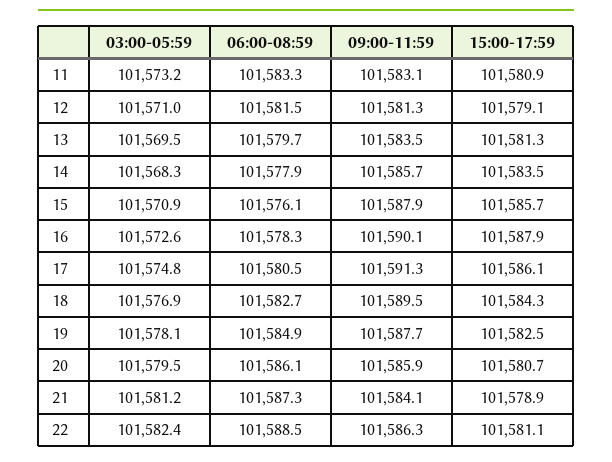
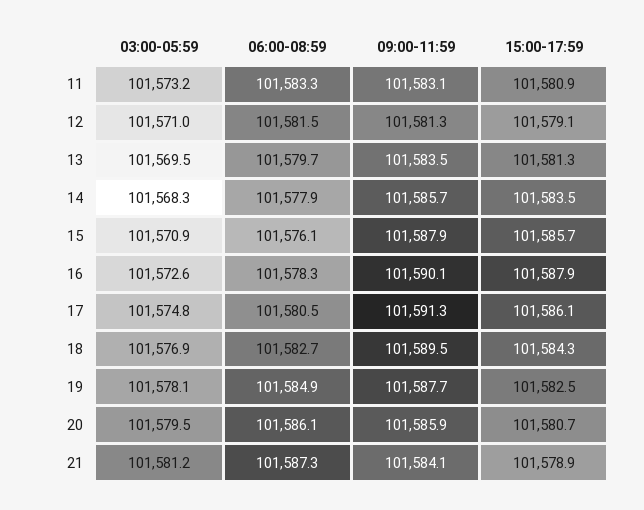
  {
    "03:00-05:59": {
      "11": 101573.2,
      "12": 101571,
      "13": 101569.5,
      "14": 101568.3,
      "15": 101570.9,
      "16": 101572.6,
      "17": 101574.8,
      "18": 101576.9,
      "19": 101578.1,
      "20": 101579.5,
-     "21": 101581.2,
+     "21": 101581.2
-     "22": 101582.4
    },
    "06:00-08:59": {
      "11": 101583.3,
      "12": 101581.5,
      "13": 101579.7,
      "14": 101577.9,
      "15": 101576.1,
      "16": 101578.3,
      "17": 101580.5,
      "18": 101582.7,
      "19": 101584.9,
      "20": 101586.1,
-     "21": 101587.3,
+     "21": 101587.3
-     "22": 101588.5
    },
    "09:00-11:59": {
      "11": 101583.1,
      "12": 101581.3,
      "13": 101583.5,
      "14": 101585.7,
      "15": 101587.9,
      "16": 101590.1,
      "17": 101591.3,
      "18": 101589.5,
      "19": 101587.7,
      "20": 101585.9,
-     "21": 101584.1,
+     "21": 101584.1
-     "22": 101586.3
    },
    "15:00-17:59": {
      "11": 101580.9,
      "12": 101579.1,
      "13": 101581.3,
      "14": 101583.5,
      "15": 101585.7,
      "16": 101587.9,
      "17": 101586.1,
      "18": 101584.3,
      "19": 101582.5,
      "20": 101580.7,
-     "21": 101578.9,
+     "21": 101578.9
-     "22": 101581.1
    }
  }

